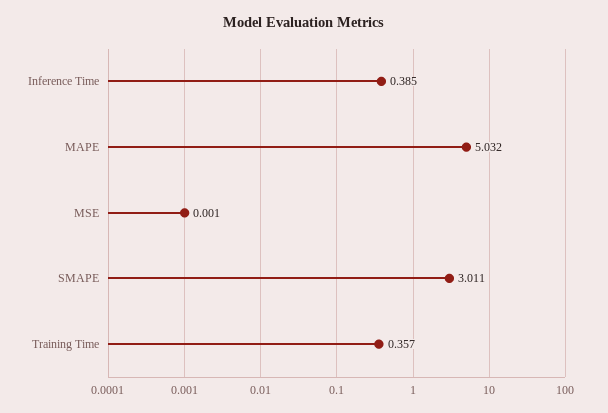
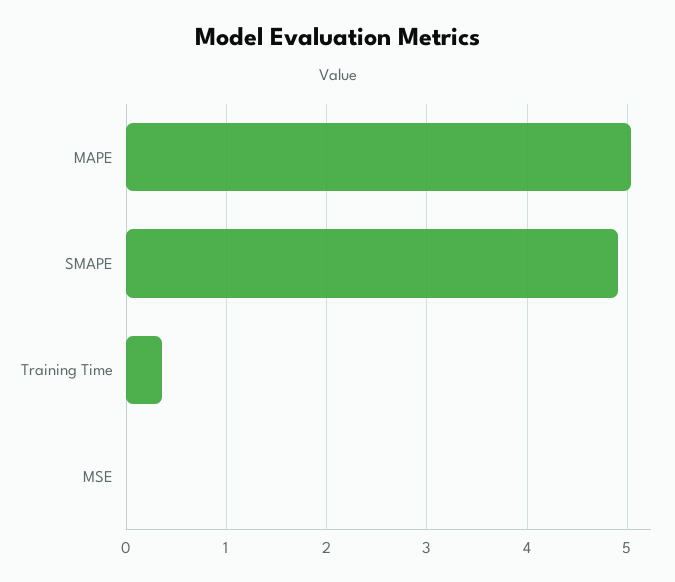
  {
-   "Inference Time": 0.385,
    "MAPE": 5.032,
    "MSE": 0.001,
-   "SMAPE": 3.011,
+   "SMAPE": 4.9,
    "Training Time": 0.357
  }

